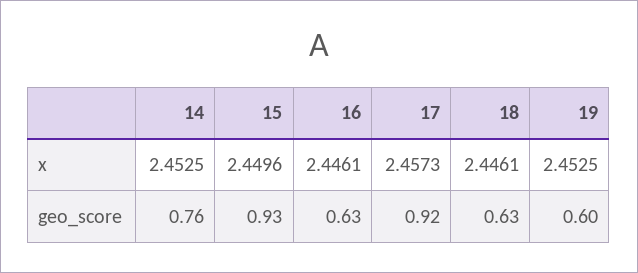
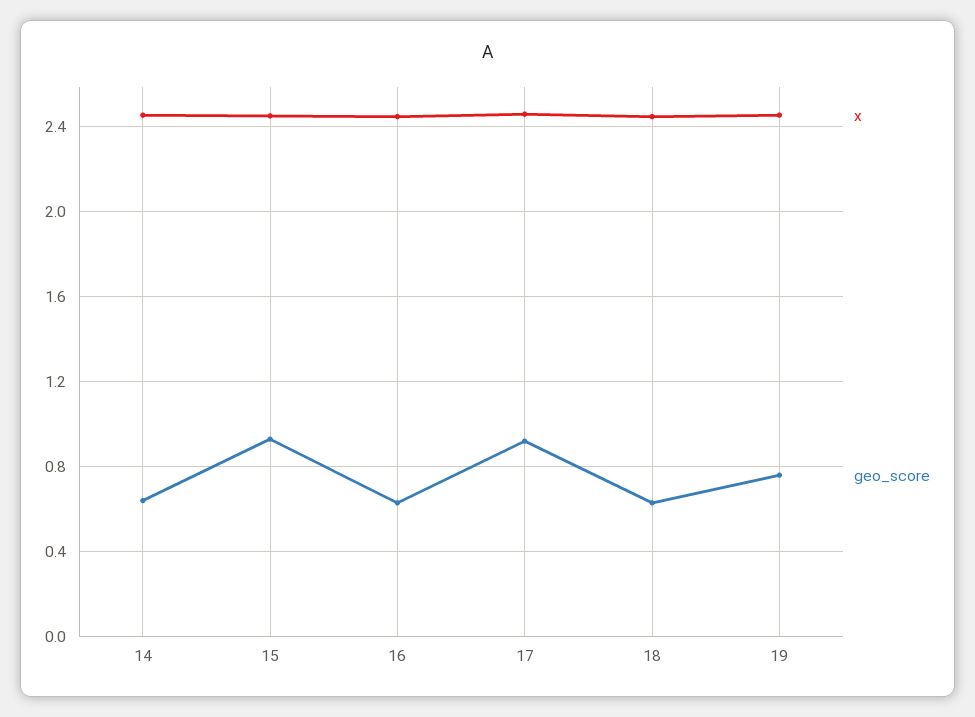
  {
    "x": {
      "14": 2.4525,
      "15": 2.4496,
      "16": 2.4461,
      "17": 2.4573,
      "18": 2.4461,
      "19": 2.4525
    },
    "geo_score": {
-     "14": 0.76,
+     "14": 0.65,
      "15": 0.93,
      "16": 0.63,
      "17": 0.92,
      "18": 0.63,
-     "19": 0.6
+     "19": 0.75
    }
  }

